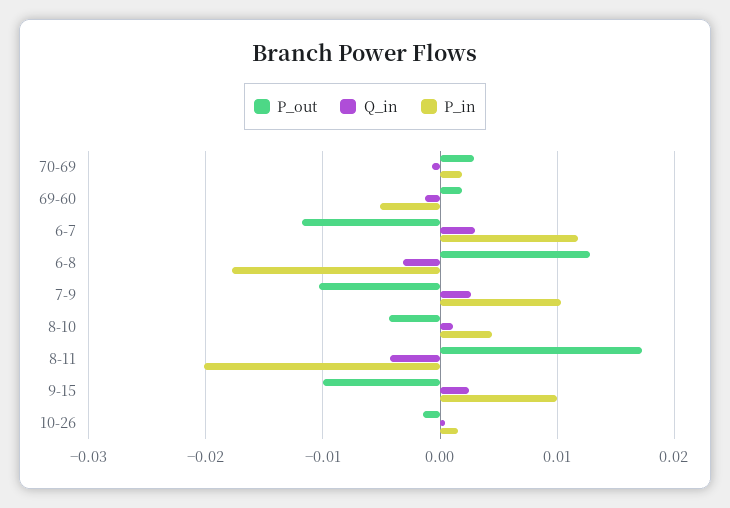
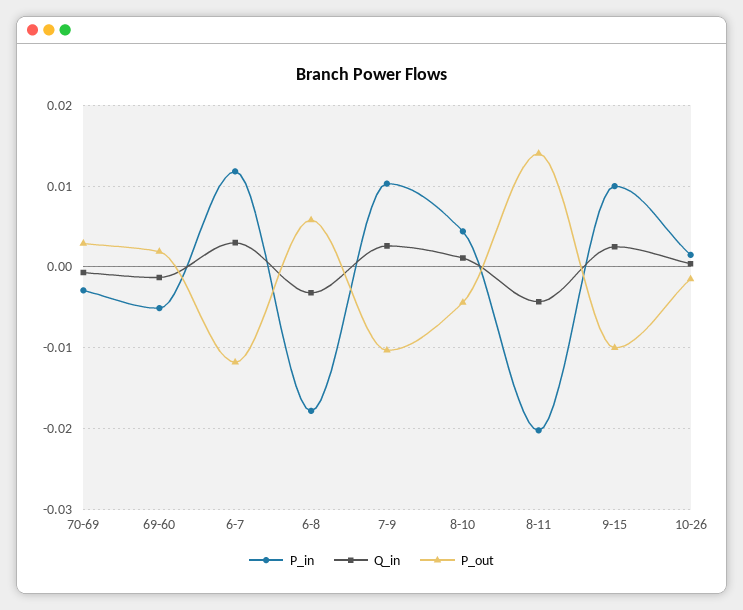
  {
    "P_out": {
      "70-69": 0.003,
      "69-60": 0.002,
      "6-7": -0.012,
-     "6-8": 0.013,
+     "6-8": 0.006,
      "7-9": -0.01,
      "8-10": -0.004,
-     "8-11": 0.017,
+     "8-11": 0.014,
      "9-15": -0.01,
      "10-26": -0.002
    },
    "Q_in": {
      "70-69": -0.001,
      "69-60": -0.001,
      "6-7": 0.003,
      "6-8": -0.003,
      "7-9": 0.003,
      "8-10": 0.001,
      "8-11": -0.004,
      "9-15": 0.003,
      "10-26": 0
    },
    "P_in": {
-     "70-69": 0.002,
+     "70-69": -0.003,
      "69-60": -0.005,
      "6-7": 0.012,
      "6-8": -0.018,
      "7-9": 0.01,
      "8-10": 0.004,
      "8-11": -0.02,
      "9-15": 0.01,
      "10-26": 0.002
    }
  }

